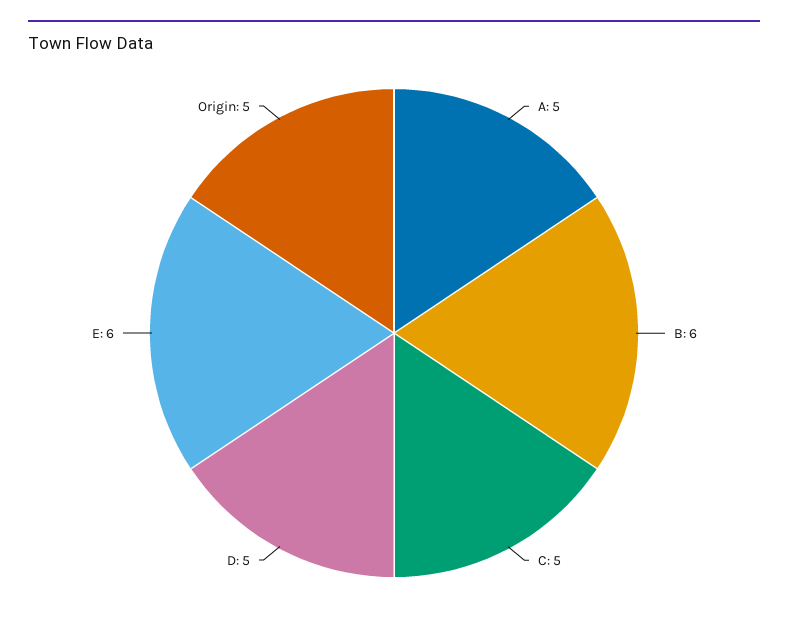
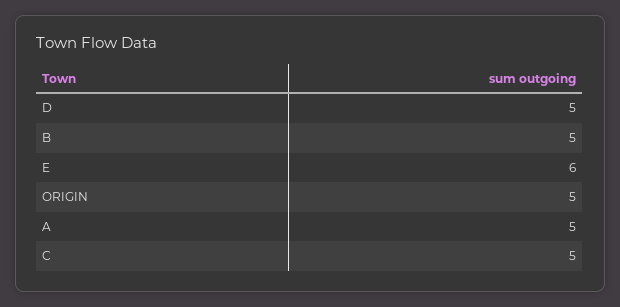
  {
    "A": 5,
-   "B": 6,
+   "B": 5,
    "C": 5,
    "D": 5,
    "E": 6,
    "Origin": 5
  }

